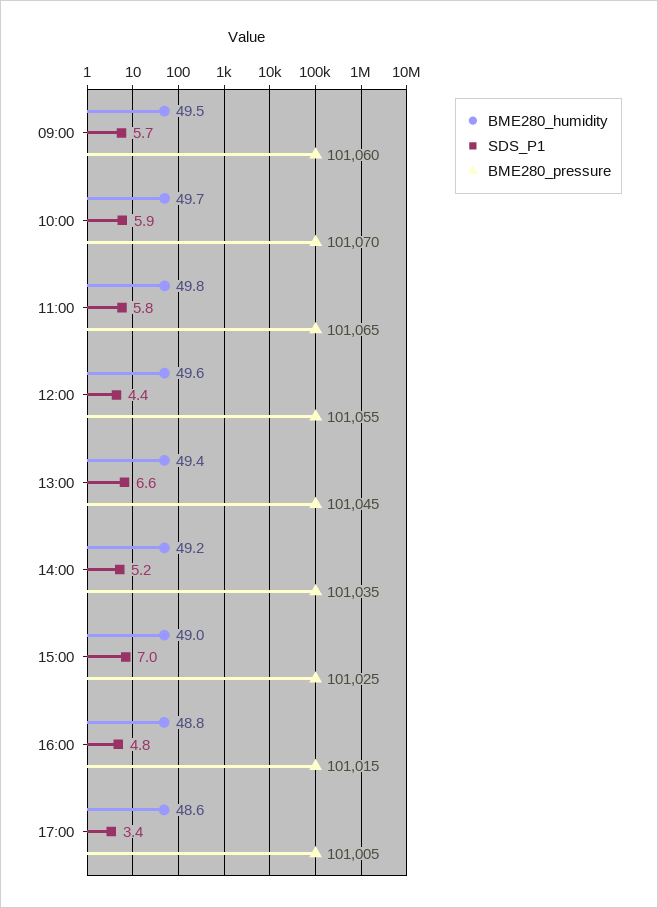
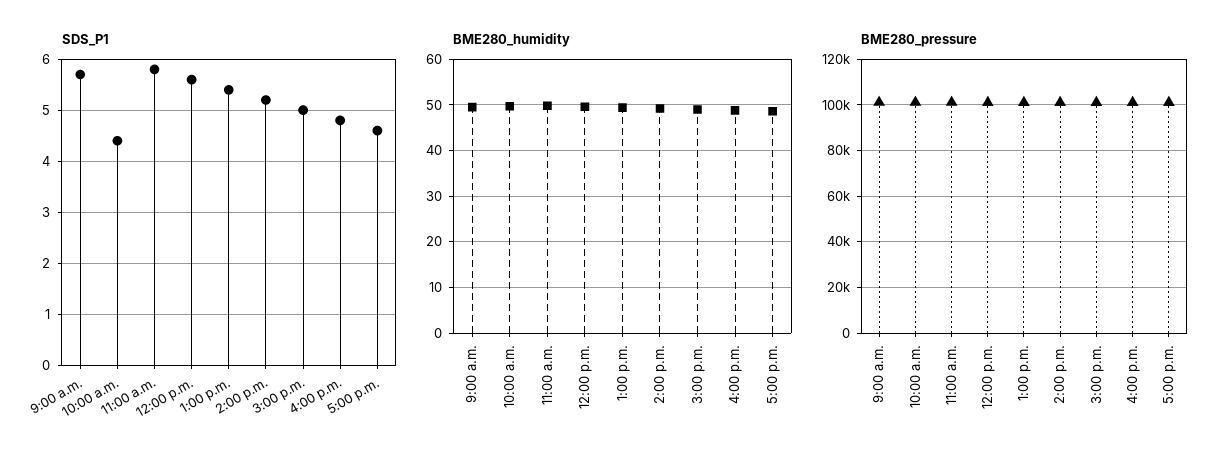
  {
    "BME280_humidity": {
      "09:00": 49.5,
      "10:00": 49.7,
      "11:00": 49.8,
      "12:00": 49.6,
      "13:00": 49.4,
      "14:00": 49.2,
      "15:00": 49,
      "16:00": 48.8,
      "17:00": 48.6
    },
    "SDS_P1": {
      "09:00": 5.7,
-     "10:00": 5.9,
+     "10:00": 4.5,
      "11:00": 5.8,
-     "12:00": 4.4,
+     "12:00": 5.5,
-     "13:00": 6.6,
+     "13:00": 5.5,
      "14:00": 5.2,
-     "15:00": 7,
+     "15:00": 5,
      "16:00": 4.8,
-     "17:00": 3.4
+     "17:00": 4.5
    },
    "BME280_pressure": {
      "09:00": 101060,
      "10:00": 101070,
      "11:00": 101065,
      "12:00": 101055,
      "13:00": 101045,
      "14:00": 101035,
      "15:00": 101025,
      "16:00": 101015,
      "17:00": 101005
    }
  }

